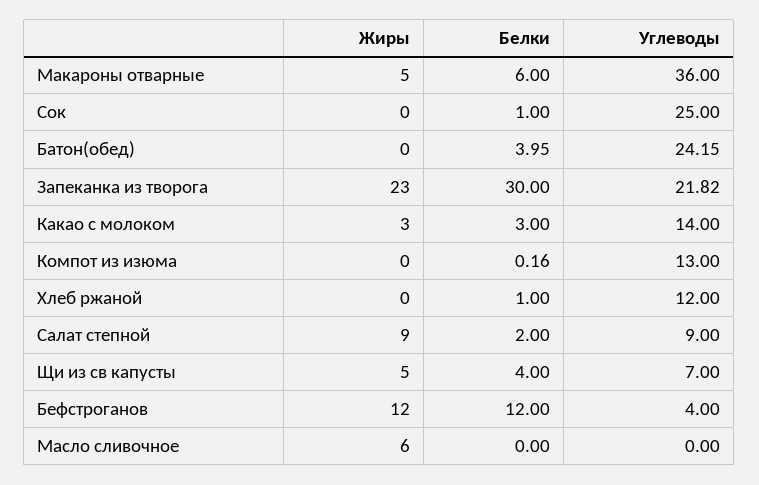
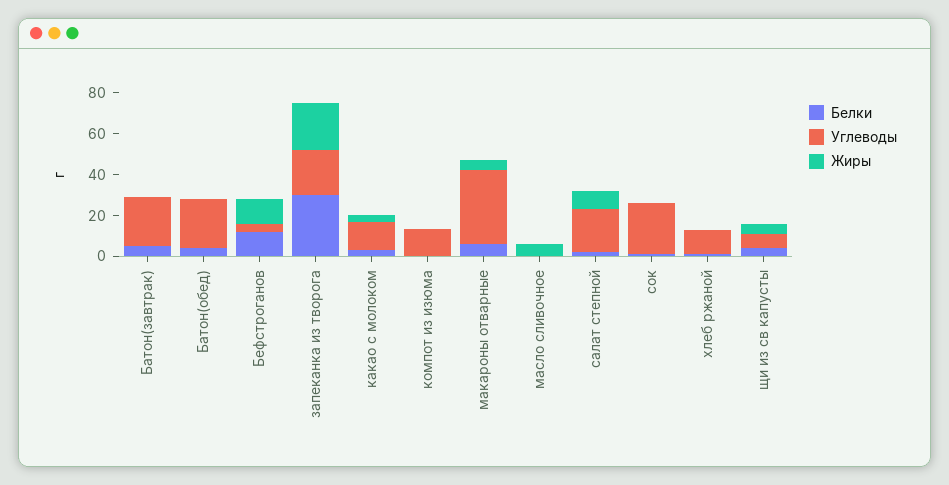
  {
    "Жиры": {
      "Макароны отварные": 5,
      "Сок": 0,
      "Батон(обед)": 0,
      "Запеканка из творога": 23,
      "Какао с молоком": 3,
      "Компот из изюма": 0,
      "Хлеб ржаной": 0,
      "Салат степной": 9,
      "Щи из св капусты": 5,
      "Бефстроганов": 12,
-     "Масло сливочное": 6
+     "Масло сливочное": 6,
+     "Батон(завтрак)": 0
    },
    "Белки": {
      "Макароны отварные": 6,
      "Сок": 1,
      "Батон(обед)": 3.95,
      "Запеканка из творога": 30,
      "Какао с молоком": 3,
      "Компот из изюма": 0.16,
      "Хлеб ржаной": 1,
      "Салат степной": 2,
      "Щи из св капусты": 4,
      "Бефстроганов": 12,
-     "Масло сливочное": 0
+     "Масло сливочное": 0,
+     "Батон(завтрак)": 5
    },
    "Углеводы": {
      "Макароны отварные": 36,
      "Сок": 25,
      "Батон(обед)": 24.15,
      "Запеканка из творога": 21.82,
      "Какао с молоком": 14,
      "Компот из изюма": 13,
      "Хлеб ржаной": 12,
-     "Салат степной": 9,
+     "Салат степной": 20,
      "Щи из св капусты": 7,
      "Бефстроганов": 4,
-     "Масло сливочное": 0
+     "Масло сливочное": 0,
+     "Батон(завтрак)": 25
    }
  }

